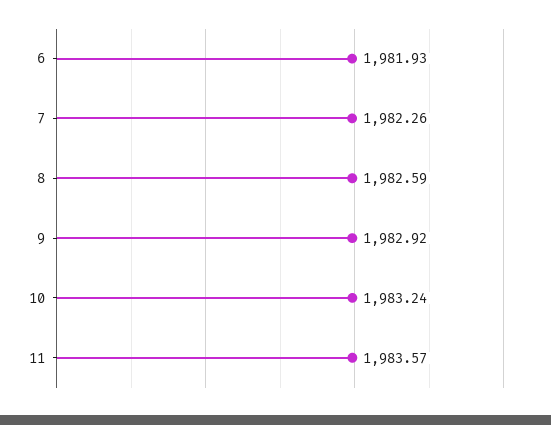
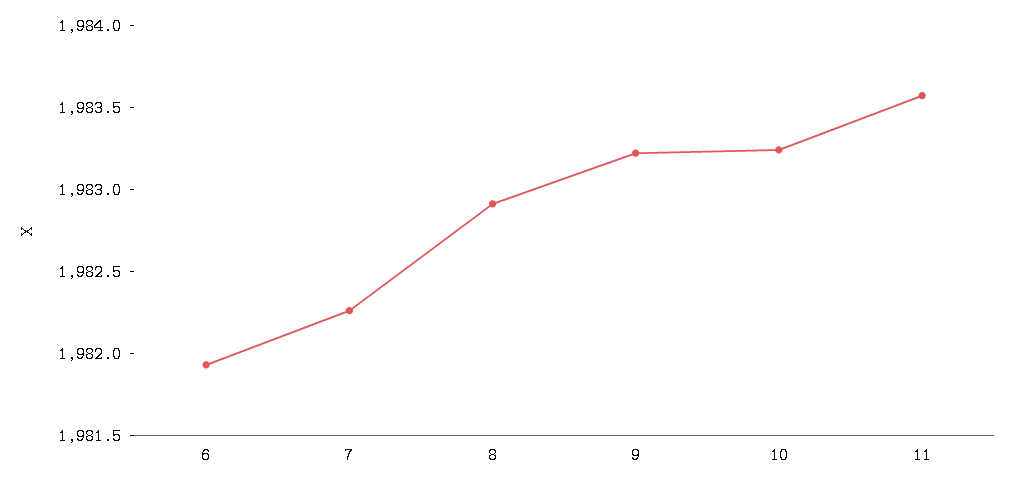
  {
    "6": 1981.93,
    "7": 1982.26,
-   "8": 1982.59,
+   "8": 1982.9,
-   "9": 1982.92,
+   "9": 1983.2,
    "10": 1983.24,
    "11": 1983.57
  }

